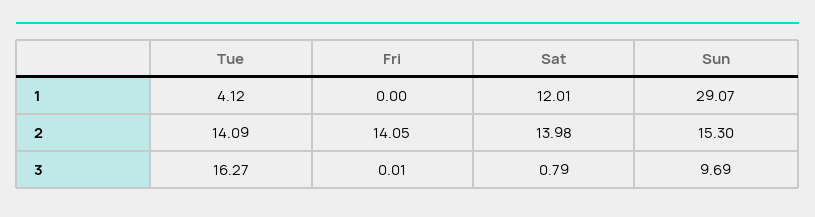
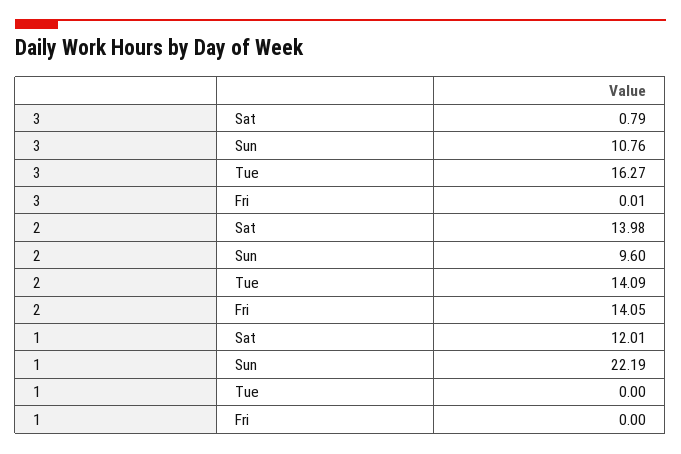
  {
    "Tue": {
-     "1": 4.12,
+     "1": 0,
      "2": 14.09,
      "3": 16.27
    },
    "Fri": {
      "1": 0,
      "2": 14.05,
      "3": 0.01
    },
    "Sat": {
      "1": 12.01,
      "2": 13.98,
      "3": 0.79
    },
    "Sun": {
-     "1": 29.07,
+     "1": 22.19,
-     "2": 15.3,
+     "2": 9.6,
-     "3": 9.69
+     "3": 10.76
    }
  }

